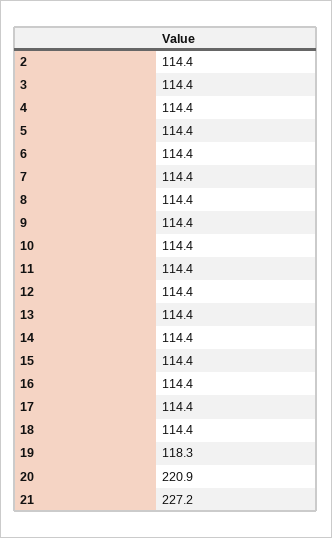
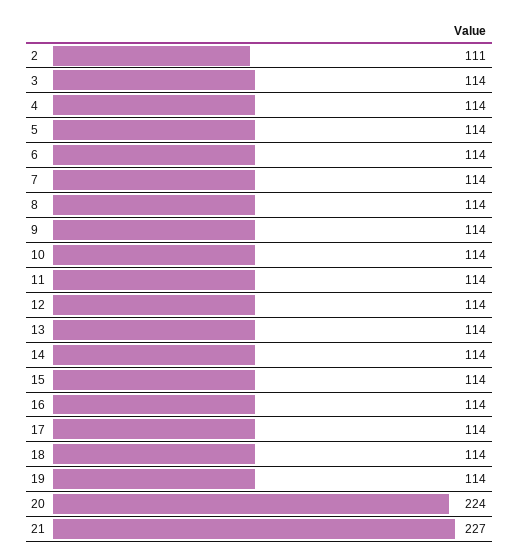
  {
-   "2": 114.4,
+   "2": 111,
    "3": 114.4,
    "4": 114.4,
    "5": 114.4,
    "6": 114.4,
    "7": 114.4,
    "8": 114.4,
    "9": 114.4,
    "10": 114.4,
    "11": 114.4,
    "12": 114.4,
    "13": 114.4,
    "14": 114.4,
    "15": 114.4,
    "16": 114.4,
    "17": 114.4,
    "18": 114.4,
-   "19": 118.3,
+   "19": 114,
-   "20": 220.9,
+   "20": 224,
    "21": 227.2
  }

